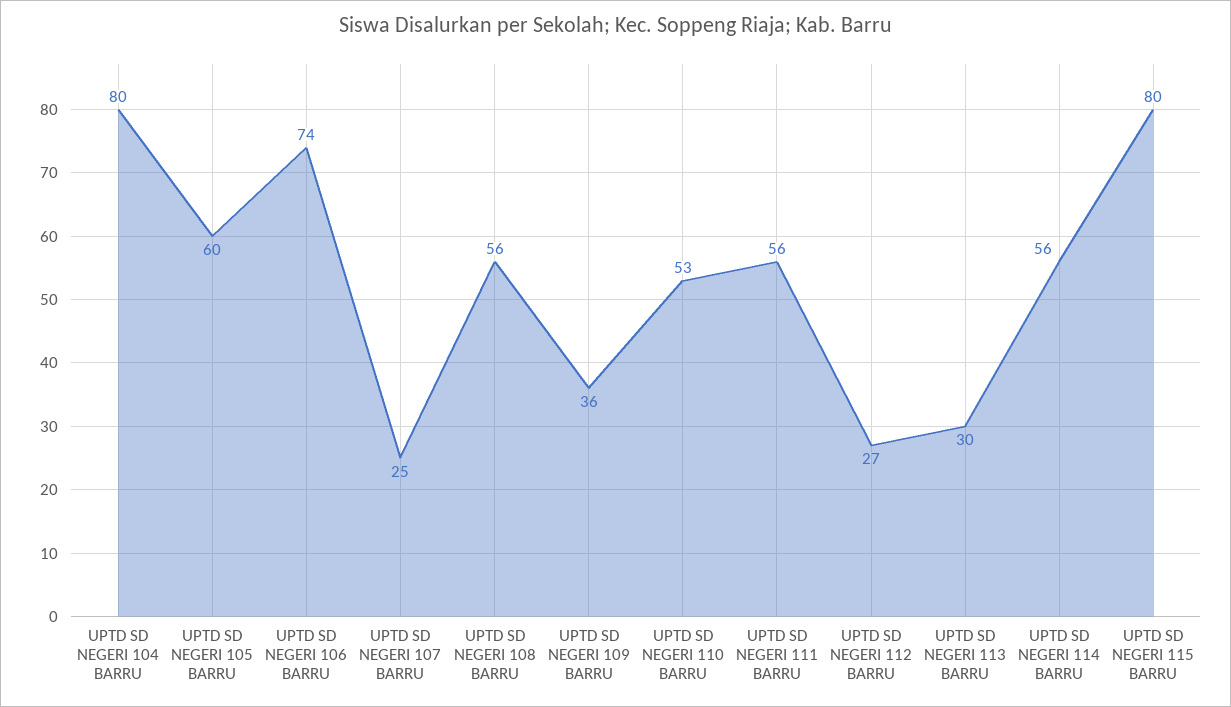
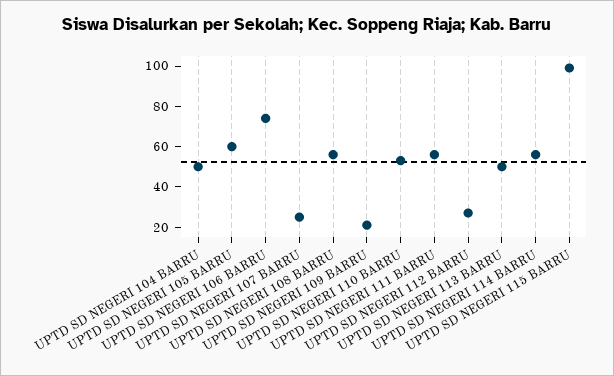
  {
-   "UPTD SD NEGERI 104 BARRU": 80,
+   "UPTD SD NEGERI 104 BARRU": 50,
    "UPTD SD NEGERI 105 BARRU": 60,
    "UPTD SD NEGERI 106 BARRU": 74,
    "UPTD SD NEGERI 107 BARRU": 25,
    "UPTD SD NEGERI 108 BARRU": 56,
-   "UPTD SD NEGERI 109 BARRU": 36,
+   "UPTD SD NEGERI 109 BARRU": 20,
    "UPTD SD NEGERI 110 BARRU": 53,
    "UPTD SD NEGERI 111 BARRU": 56,
    "UPTD SD NEGERI 112 BARRU": 27,
-   "UPTD SD NEGERI 113 BARRU": 30,
+   "UPTD SD NEGERI 113 BARRU": 50,
    "UPTD SD NEGERI 114 BARRU": 56,
-   "UPTD SD NEGERI 115 BARRU": 80
+   "UPTD SD NEGERI 115 BARRU": 100
  }

